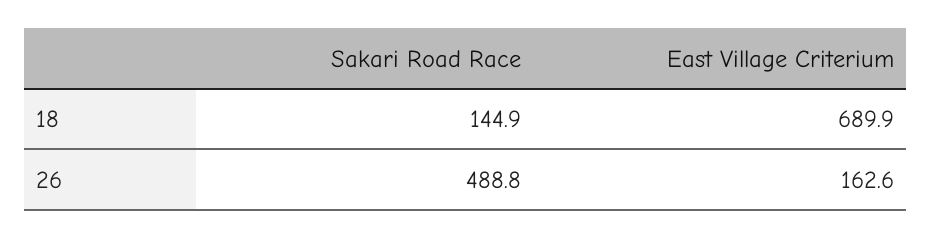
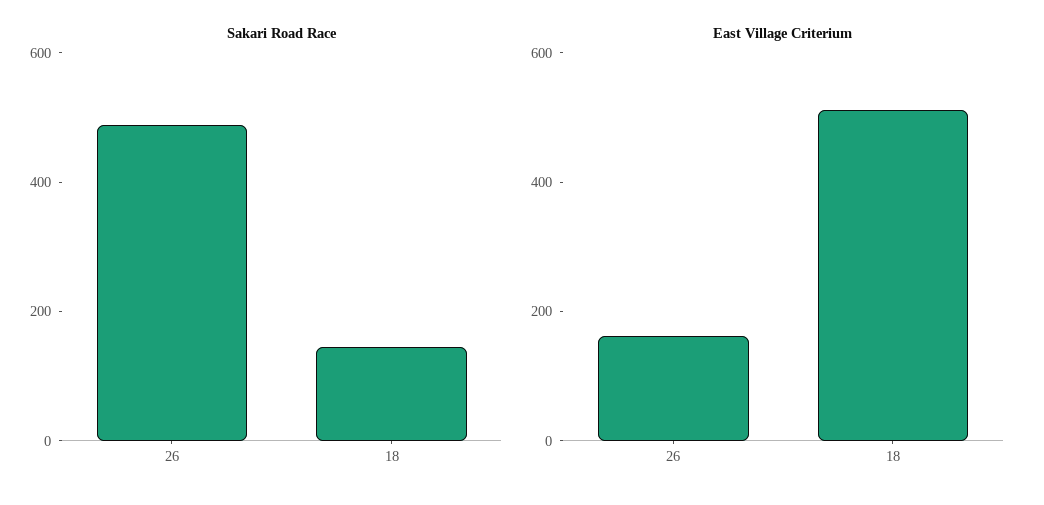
  {
    "Sakari Road Race": {
      "18": 144.9,
      "26": 488.8
    },
    "East Village Criterium": {
-     "18": 689.9,
+     "18": 500,
      "26": 162.6
    }
  }

